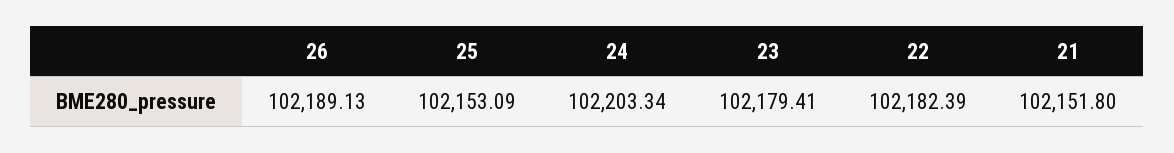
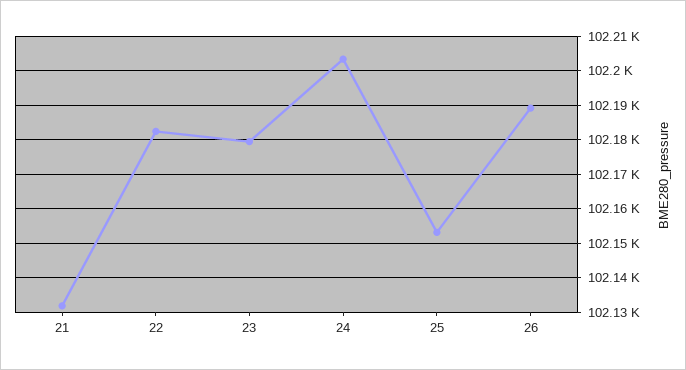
  {
    "26": 102189.13,
    "25": 102153.09,
    "24": 102203.34,
    "23": 102179.41,
    "22": 102182.39,
-   "21": 102151.8
+   "21": 102132
  }

